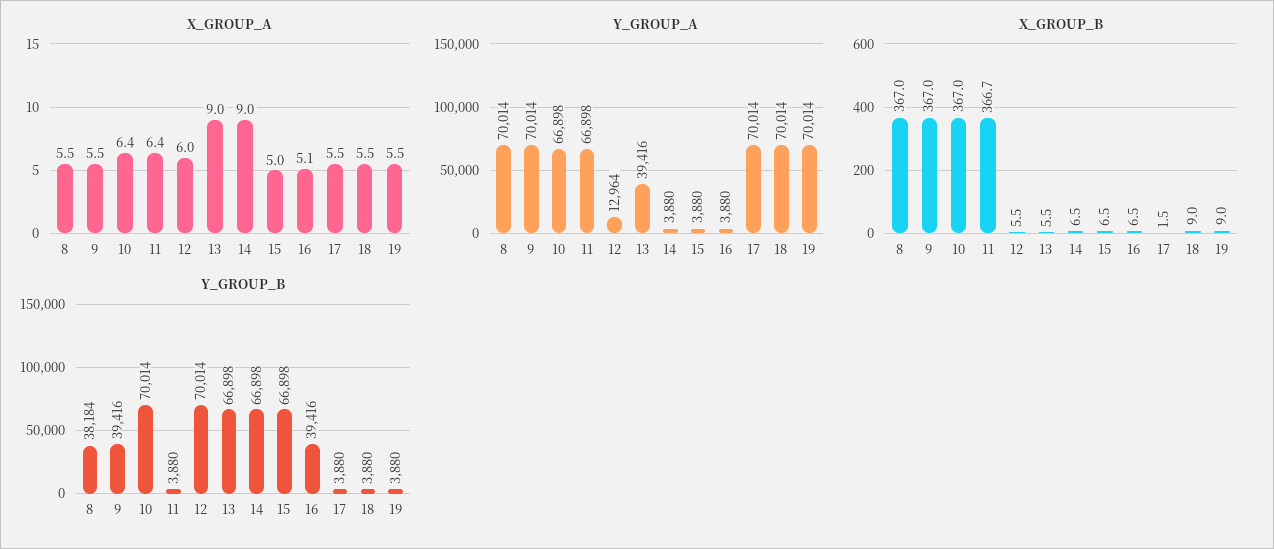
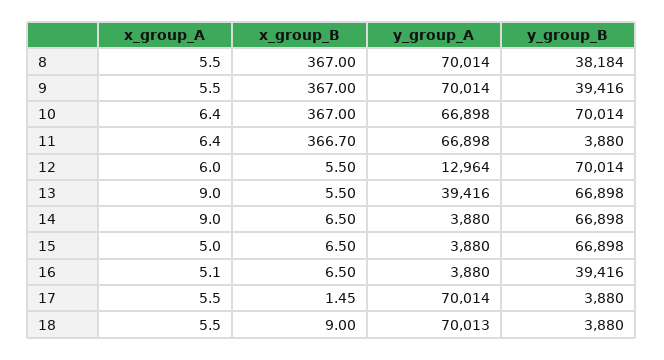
  {
    "X_GROUP_A": {
      "8": 5.5,
      "9": 5.5,
      "10": 6.4,
      "11": 6.4,
      "12": 6,
      "13": 9,
      "14": 9,
      "15": 5,
      "16": 5.1,
      "17": 5.5,
-     "18": 5.5,
+     "18": 5.5
-     "19": 5.5
    },
    "Y_GROUP_A": {
      "8": 70014,
      "9": 70014,
      "10": 66898,
      "11": 66898,
      "12": 12964,
      "13": 39416,
      "14": 3880,
      "15": 3880,
      "16": 3880,
      "17": 70014,
-     "18": 70014,
+     "18": 70013
-     "19": 70014
    },
    "X_GROUP_B": {
      "8": 367,
      "9": 367,
      "10": 367,
      "11": 366.7,
      "12": 5.5,
      "13": 5.5,
      "14": 6.5,
      "15": 6.5,
      "16": 6.5,
      "17": 1.45,
-     "18": 9,
+     "18": 9
-     "19": 9
    },
    "Y_GROUP_B": {
      "8": 38184,
      "9": 39416,
      "10": 70014,
      "11": 3880,
      "12": 70014,
      "13": 66898,
      "14": 66898,
      "15": 66898,
      "16": 39416,
      "17": 3880,
-     "18": 3880,
+     "18": 3880
-     "19": 3880
    }
  }

